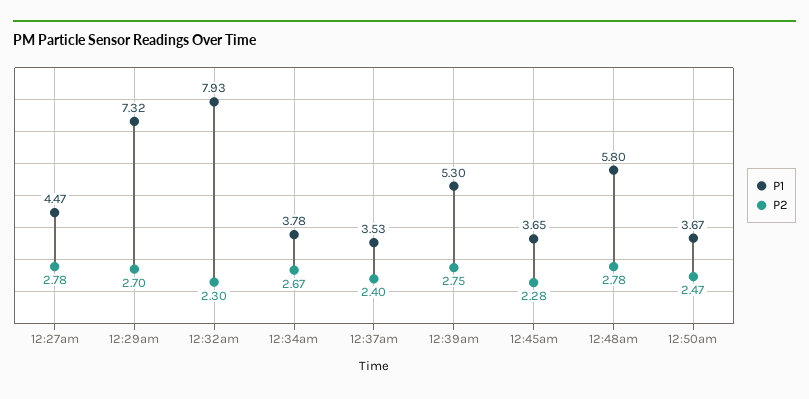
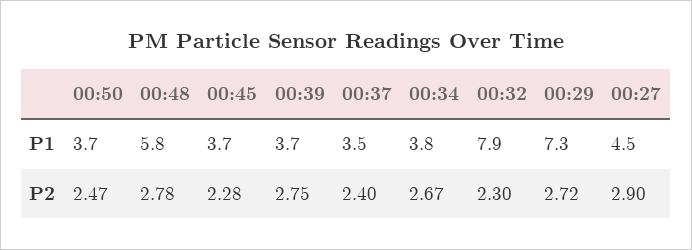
  {
    "P1": {
      "12:27am": 4.47,
      "12:29am": 7.32,
      "12:32am": 7.93,
      "12:34am": 3.78,
      "12:37am": 3.53,
-     "12:39am": 5.3,
+     "12:39am": 3.7,
      "12:45am": 3.65,
      "12:48am": 5.8,
      "12:50am": 3.67
    },
    "P2": {
-     "12:27am": 2.78,
+     "12:27am": 2.9,
-     "12:29am": 2.7,
+     "12:29am": 2.72,
      "12:32am": 2.3,
      "12:34am": 2.67,
      "12:37am": 2.4,
      "12:39am": 2.75,
      "12:45am": 2.28,
      "12:48am": 2.78,
      "12:50am": 2.47
    }
  }

